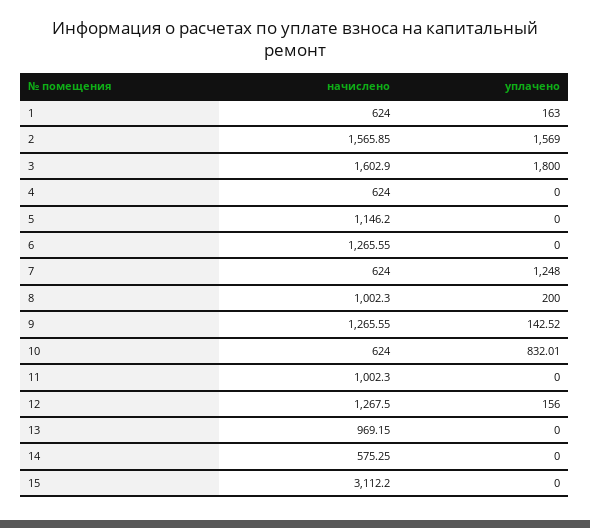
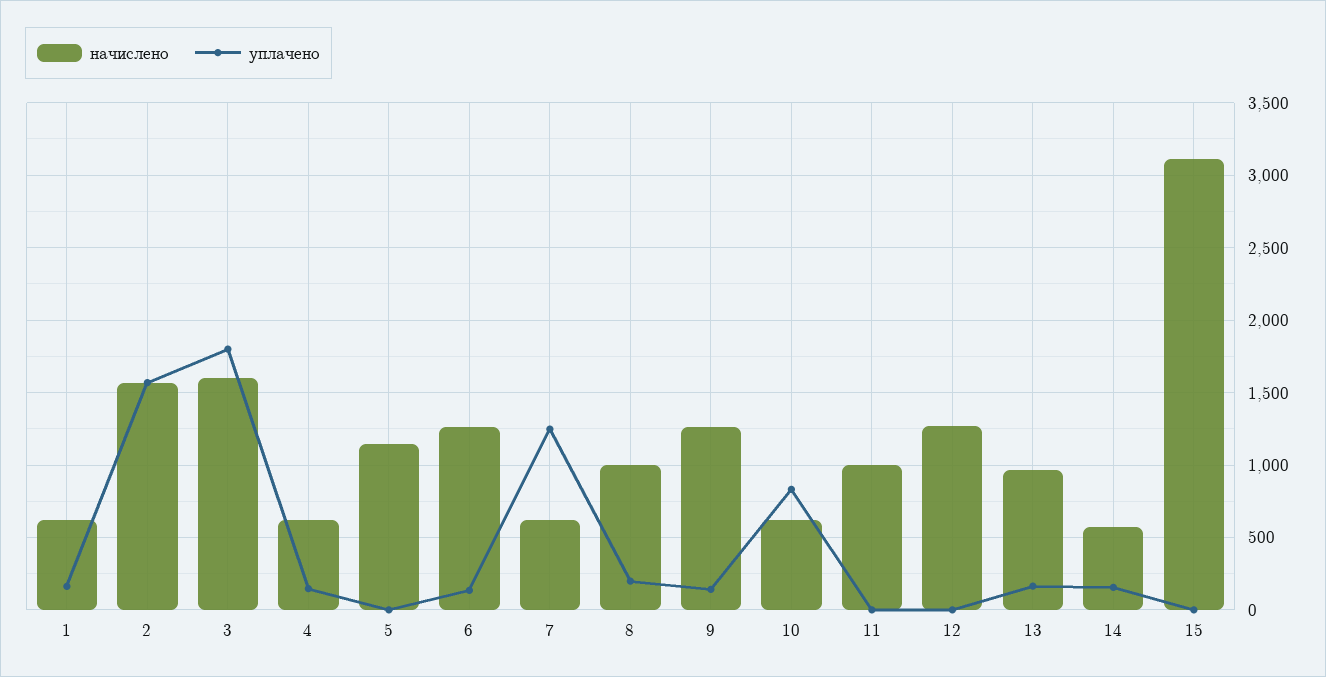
  {
    "начислено": {
      "1": 624,
      "2": 1565.85,
      "3": 1602.9,
      "4": 624,
      "5": 1146.2,
      "6": 1265.55,
      "7": 624,
      "8": 1002.3,
      "9": 1265.55,
      "10": 624,
      "11": 1002.3,
      "12": 1267.5,
      "13": 969.15,
      "14": 575.25,
      "15": 3112.2
    },
    "уплачено": {
      "1": 163,
      "2": 1569,
      "3": 1800,
-     "4": 0,
+     "4": 150,
      "5": 0,
-     "6": 0,
+     "6": 150,
      "7": 1248,
      "8": 200,
      "9": 142.52,
      "10": 832.01,
      "11": 0,
-     "12": 156,
+     "12": 0,
-     "13": 0,
+     "13": 150,
-     "14": 0,
+     "14": 150,
      "15": 0
    }
  }

